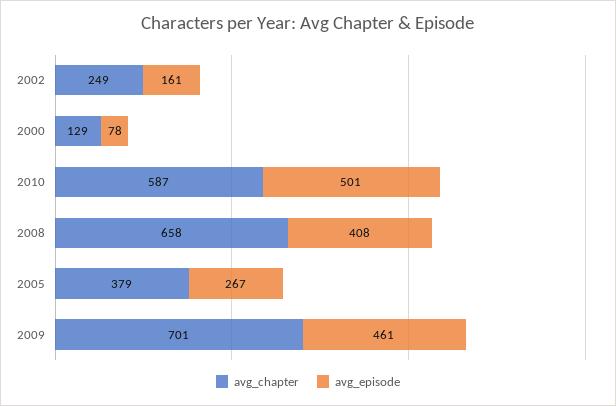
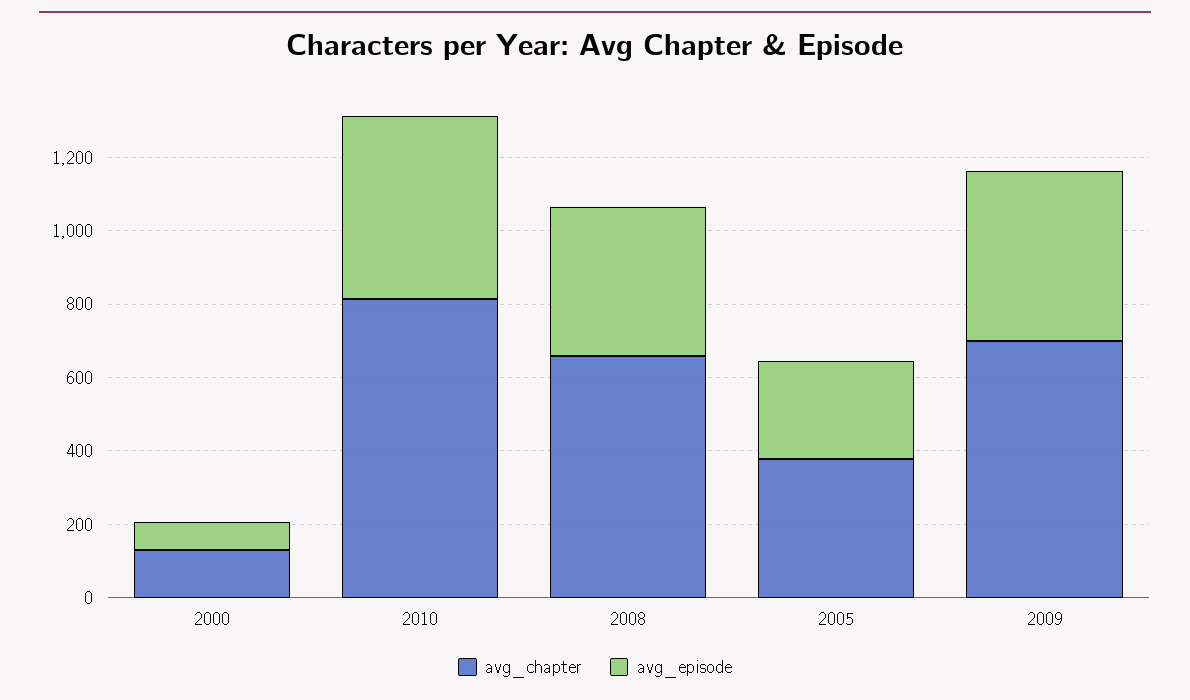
  {
    "avg_chapter": {
-     "2002": 249,
      "2000": 129,
-     "2010": 587,
+     "2010": 800,
      "2008": 658,
      "2005": 379,
      "2009": 701
    },
    "avg_episode": {
-     "2002": 161,
      "2000": 78,
      "2010": 501,
      "2008": 408,
      "2005": 267,
      "2009": 461
    }
  }

